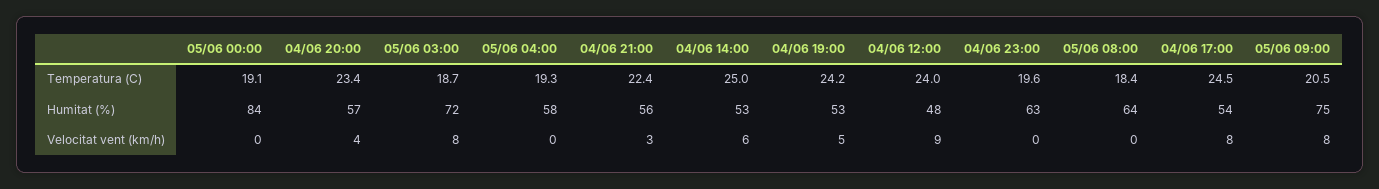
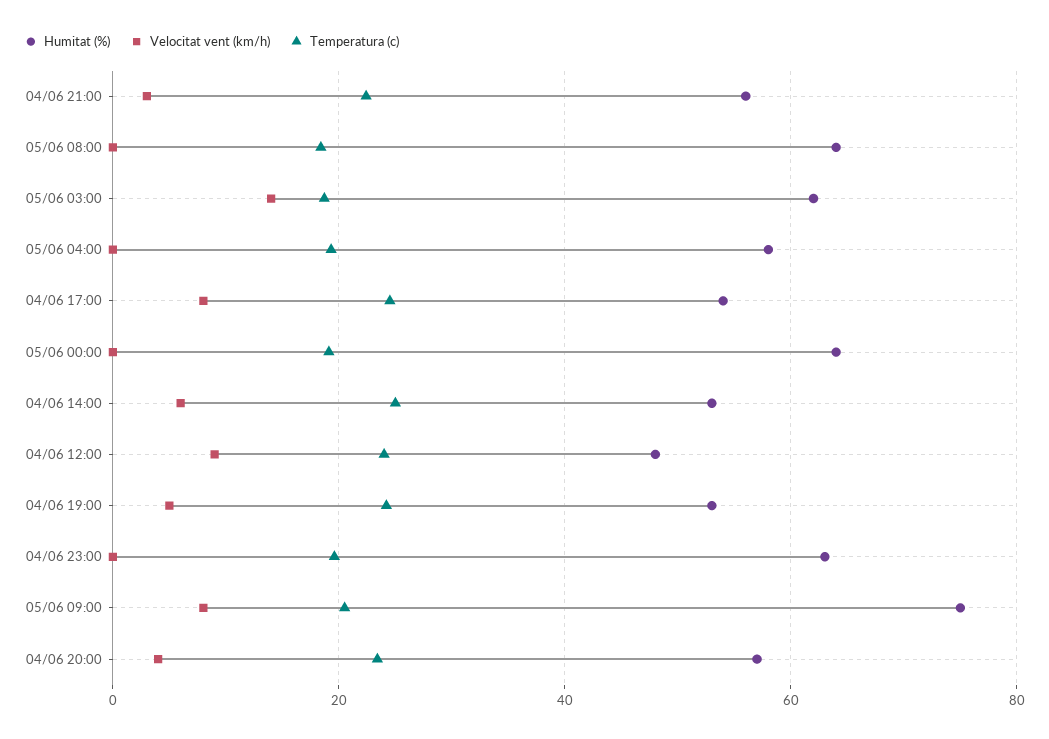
  {
    "Temperatura (C)": {
      "05/06 00:00": 19.1,
      "04/06 20:00": 23.4,
      "05/06 03:00": 18.7,
      "05/06 04:00": 19.3,
      "04/06 21:00": 22.4,
      "04/06 14:00": 25,
      "04/06 19:00": 24.2,
      "04/06 12:00": 24,
      "04/06 23:00": 19.6,
      "05/06 08:00": 18.4,
      "04/06 17:00": 24.5,
      "05/06 09:00": 20.5
    },
    "Humitat (%)": {
-     "05/06 00:00": 84,
+     "05/06 00:00": 64,
      "04/06 20:00": 57,
-     "05/06 03:00": 72,
+     "05/06 03:00": 62,
      "05/06 04:00": 58,
      "04/06 21:00": 56,
      "04/06 14:00": 53,
      "04/06 19:00": 53,
      "04/06 12:00": 48,
      "04/06 23:00": 63,
      "05/06 08:00": 64,
      "04/06 17:00": 54,
      "05/06 09:00": 75
    },
    "Velocitat vent (km/h)": {
      "05/06 00:00": 0,
      "04/06 20:00": 4,
-     "05/06 03:00": 8,
+     "05/06 03:00": 14,
      "05/06 04:00": 0,
      "04/06 21:00": 3,
      "04/06 14:00": 6,
      "04/06 19:00": 5,
      "04/06 12:00": 9,
      "04/06 23:00": 0,
      "05/06 08:00": 0,
      "04/06 17:00": 8,
      "05/06 09:00": 8
    }
  }

